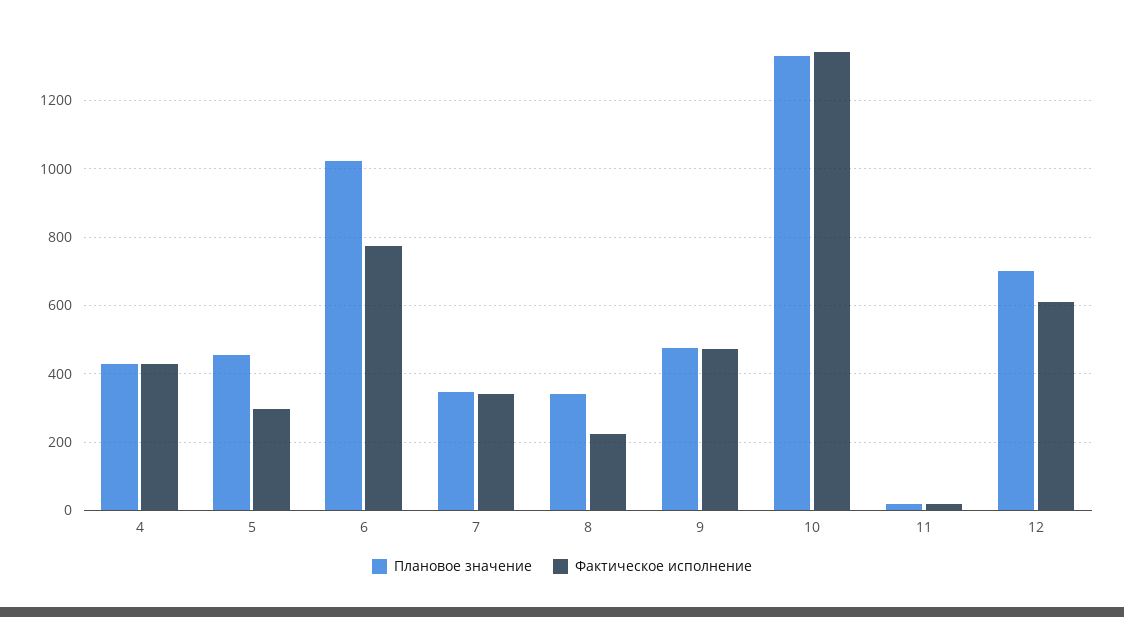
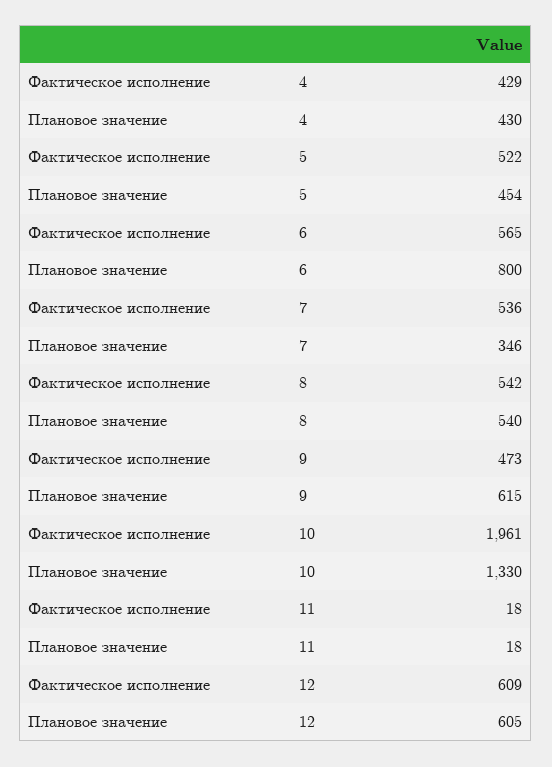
  {
    "Плановое значение": {
      "4": 430,
      "5": 454,
-     "6": 1020,
+     "6": 800,
      "7": 346,
-     "8": 340,
+     "8": 540,
-     "9": 480,
+     "9": 615,
      "10": 1330,
      "11": 18,
-     "12": 700
+     "12": 605
    },
    "Фактическое исполнение": {
      "4": 429,
-     "5": 300,
+     "5": 522,
-     "6": 780,
+     "6": 565,
-     "7": 340,
+     "7": 536,
-     "8": 220,
+     "8": 542,
      "9": 473,
-     "10": 1340,
+     "10": 1961,
      "11": 18,
      "12": 609
    }
  }

